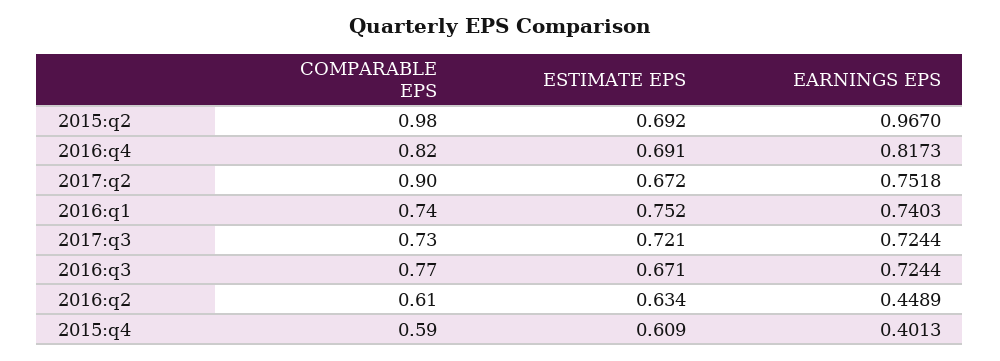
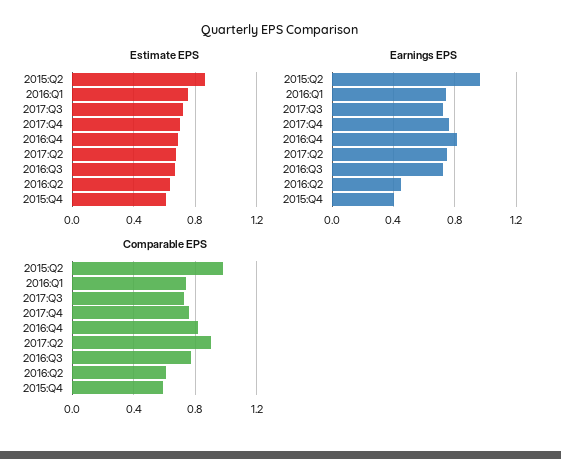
  {
    "COMPARABLE EPS": {
      "2015:q2": 0.98,
      "2016:q4": 0.82,
      "2017:q2": 0.9,
      "2016:q1": 0.74,
      "2017:q3": 0.73,
      "2016:q3": 0.77,
      "2016:q2": 0.61,
-     "2015:q4": 0.59
+     "2015:q4": 0.59,
+     "2017:Q4": 0.75
    },
    "ESTIMATE EPS": {
-     "2015:q2": 0.692,
+     "2015:q2": 0.85,
      "2016:q4": 0.691,
      "2017:q2": 0.672,
      "2016:q1": 0.752,
      "2017:q3": 0.721,
      "2016:q3": 0.671,
      "2016:q2": 0.634,
-     "2015:q4": 0.609
+     "2015:q4": 0.609,
+     "2017:Q4": 0.7
    },
    "EARNINGS EPS": {
      "2015:q2": 0.967,
      "2016:q4": 0.8173,
      "2017:q2": 0.7518,
      "2016:q1": 0.7403,
      "2017:q3": 0.7244,
      "2016:q3": 0.7244,
      "2016:q2": 0.4489,
-     "2015:q4": 0.4013
+     "2015:q4": 0.4013,
+     "2017:Q4": 0.75
    }
  }

